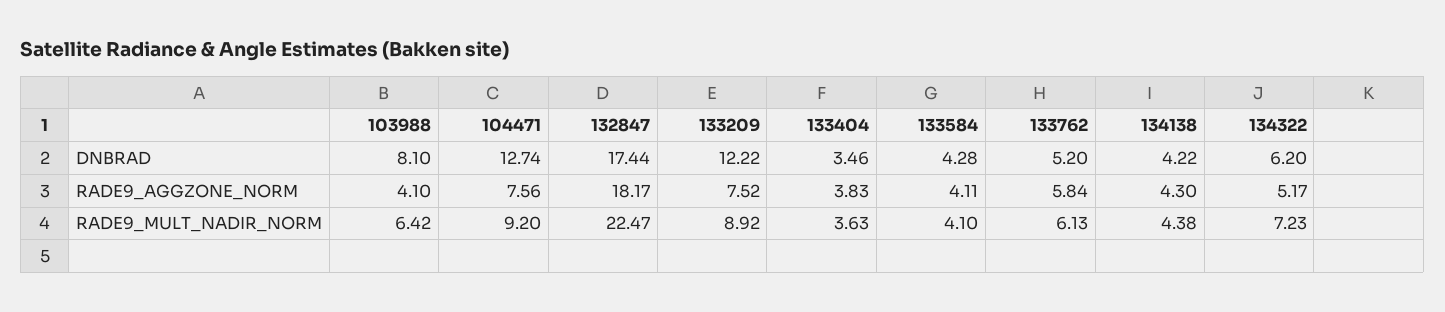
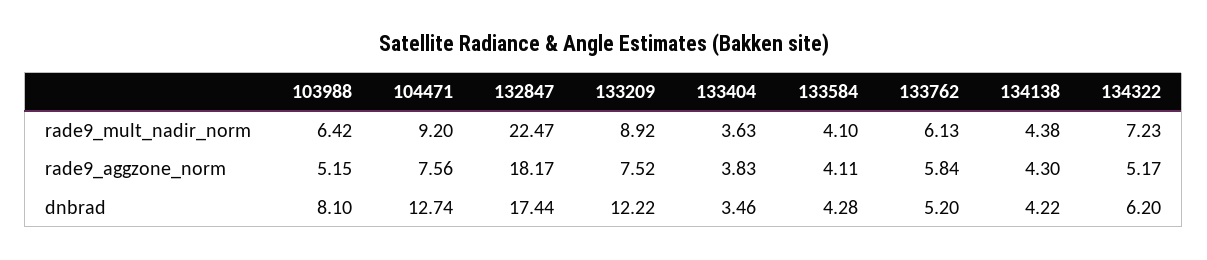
  {
    "103988": {
      "DNBRAD": 8.1,
-     "RADE9_AGGZONE_NORM": 4.1,
+     "RADE9_AGGZONE_NORM": 5.15,
      "RADE9_MULT_NADIR_NORM": 6.42
    },
    "104471": {
      "DNBRAD": 12.74,
      "RADE9_AGGZONE_NORM": 7.56,
      "RADE9_MULT_NADIR_NORM": 9.2
    },
    "132847": {
      "DNBRAD": 17.44,
      "RADE9_AGGZONE_NORM": 18.17,
      "RADE9_MULT_NADIR_NORM": 22.47
    },
    "133209": {
      "DNBRAD": 12.22,
      "RADE9_AGGZONE_NORM": 7.52,
      "RADE9_MULT_NADIR_NORM": 8.92
    },
    "133404": {
      "DNBRAD": 3.46,
      "RADE9_AGGZONE_NORM": 3.83,
      "RADE9_MULT_NADIR_NORM": 3.63
    },
    "133584": {
      "DNBRAD": 4.28,
      "RADE9_AGGZONE_NORM": 4.11,
      "RADE9_MULT_NADIR_NORM": 4.1
    },
    "133762": {
      "DNBRAD": 5.2,
      "RADE9_AGGZONE_NORM": 5.84,
      "RADE9_MULT_NADIR_NORM": 6.13
    },
    "134138": {
      "DNBRAD": 4.22,
      "RADE9_AGGZONE_NORM": 4.3,
      "RADE9_MULT_NADIR_NORM": 4.38
    },
    "134322": {
      "DNBRAD": 6.2,
      "RADE9_AGGZONE_NORM": 5.17,
      "RADE9_MULT_NADIR_NORM": 7.23
    }
  }

